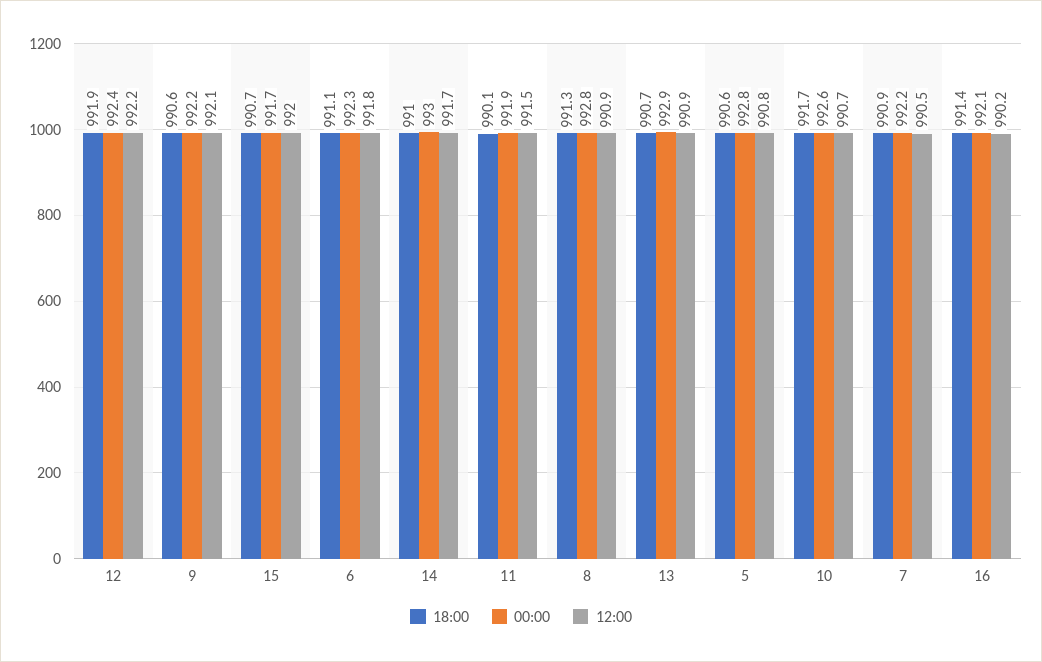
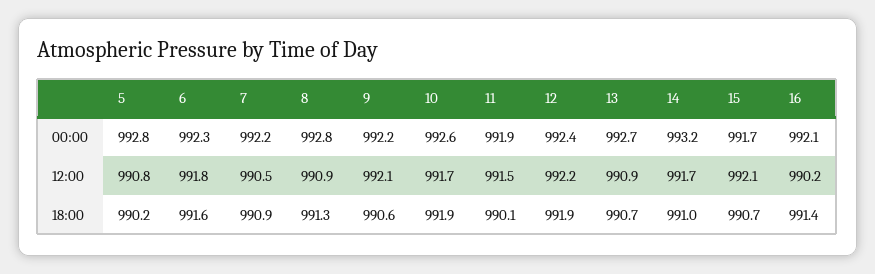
  {
    "18:00": {
      "12": 991.9,
      "9": 990.6,
      "15": 990.7,
-     "6": 991.1,
+     "6": 991.6,
      "14": 991,
      "11": 990.1,
      "8": 991.3,
      "13": 990.7,
-     "5": 990.6,
+     "5": 990.2,
-     "10": 991.7,
+     "10": 991.9,
      "7": 990.9,
      "16": 991.4
    },
    "00:00": {
      "12": 992.4,
      "9": 992.2,
      "15": 991.7,
      "6": 992.3,
-     "14": 993,
+     "14": 993.2,
      "11": 991.9,
      "8": 992.8,
-     "13": 992.9,
+     "13": 992.7,
      "5": 992.8,
      "10": 992.6,
      "7": 992.2,
      "16": 992.1
    },
    "12:00": {
      "12": 992.2,
      "9": 992.1,
-     "15": 992,
+     "15": 992.1,
      "6": 991.8,
      "14": 991.7,
      "11": 991.5,
      "8": 990.9,
      "13": 990.9,
      "5": 990.8,
-     "10": 990.7,
+     "10": 991.7,
      "7": 990.5,
      "16": 990.2
    }
  }

